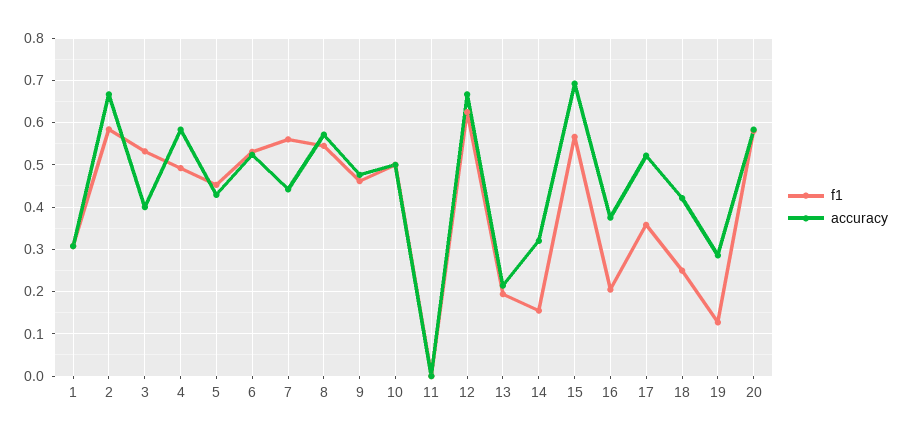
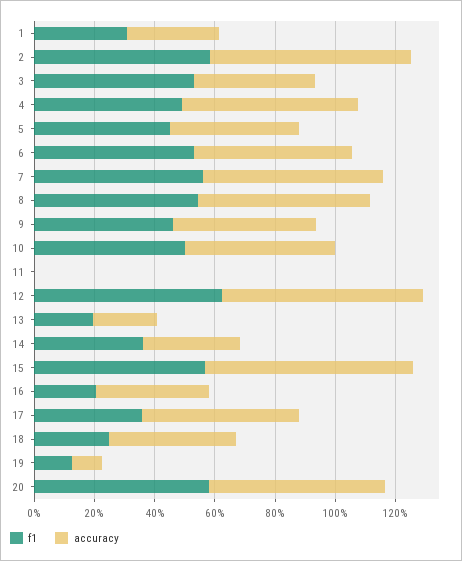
  {
    "f1": {
      "1": 0.3,
      "2": 0.58,
      "3": 0.54,
      "4": 0.5,
      "5": 0.46,
      "6": 0.54,
      "7": 0.56,
      "8": 0.54,
      "9": 0.46,
      "10": 0.5,
      "11": 0,
      "12": 0.62,
      "13": 0.2,
-     "14": 0.16,
+     "14": 0.35,
      "15": 0.56,
      "16": 0.2,
      "17": 0.36,
      "18": 0.24,
      "19": 0.12,
      "20": 0.58
    },
    "accuracy": {
      "1": 0.3,
      "2": 0.66,
      "3": 0.4,
      "4": 0.58,
      "5": 0.42,
      "6": 0.52,
-     "7": 0.44,
+     "7": 0.6,
      "8": 0.58,
      "9": 0.48,
      "10": 0.5,
      "11": 0,
      "12": 0.66,
      "13": 0.22,
      "14": 0.32,
      "15": 0.7,
      "16": 0.38,
      "17": 0.52,
      "18": 0.42,
-     "19": 0.28,
+     "19": 0.1,
      "20": 0.58
    }
  }

